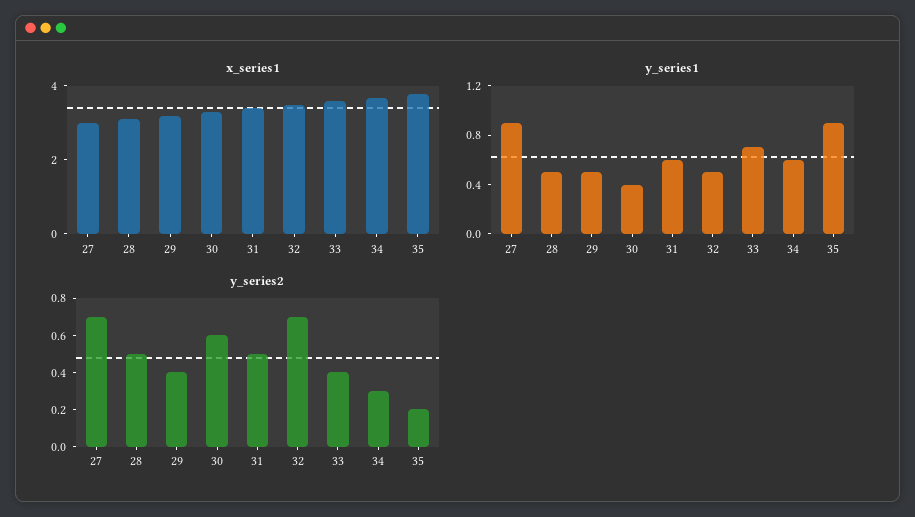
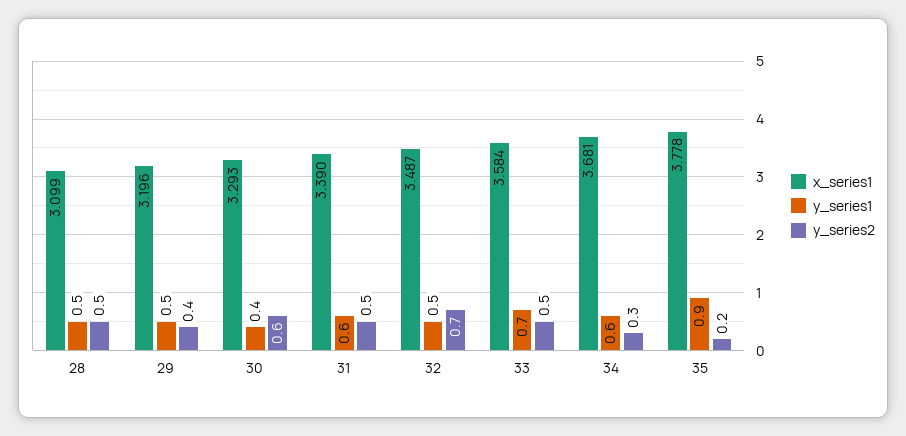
  {
    "x_series1": {
-     "27": 3,
      "28": 3.099,
      "29": 3.196,
      "30": 3.293,
      "31": 3.39,
      "32": 3.487,
      "33": 3.584,
      "34": 3.681,
      "35": 3.778
    },
    "y_series1": {
-     "27": 0.9,
      "28": 0.5,
      "29": 0.5,
      "30": 0.4,
      "31": 0.6,
      "32": 0.5,
      "33": 0.7,
      "34": 0.6,
      "35": 0.9
    },
    "y_series2": {
-     "27": 0.7,
      "28": 0.5,
      "29": 0.4,
      "30": 0.6,
      "31": 0.5,
      "32": 0.7,
-     "33": 0.4,
+     "33": 0.5,
      "34": 0.3,
      "35": 0.2
    }
  }

